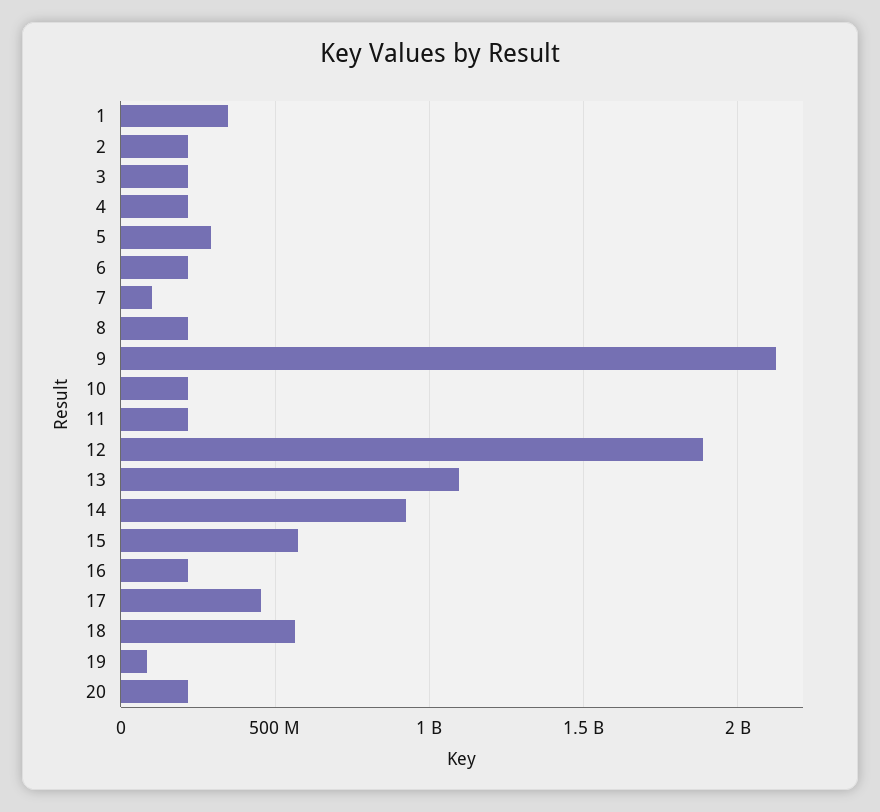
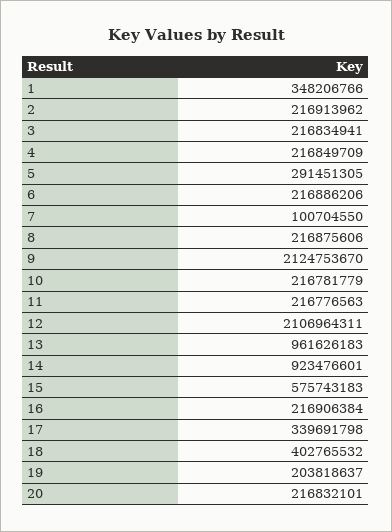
  {
    "1": 348206766,
    "2": 216913962,
    "3": 216834941,
    "4": 216849709,
    "5": 291451305,
    "6": 216886206,
    "7": 100704550,
    "8": 216875606,
    "9": 2124753670,
    "10": 216781779,
    "11": 216776563,
-   "12": 1900000000,
+   "12": 2106964311,
-   "13": 1100000000,
+   "13": 961626183,
    "14": 923476601,
    "15": 575743183,
    "16": 216906384,
-   "17": 450000000,
+   "17": 339691798,
-   "18": 550000000,
+   "18": 402765532,
-   "19": 100000000,
+   "19": 203818637,
    "20": 216832101
  }

